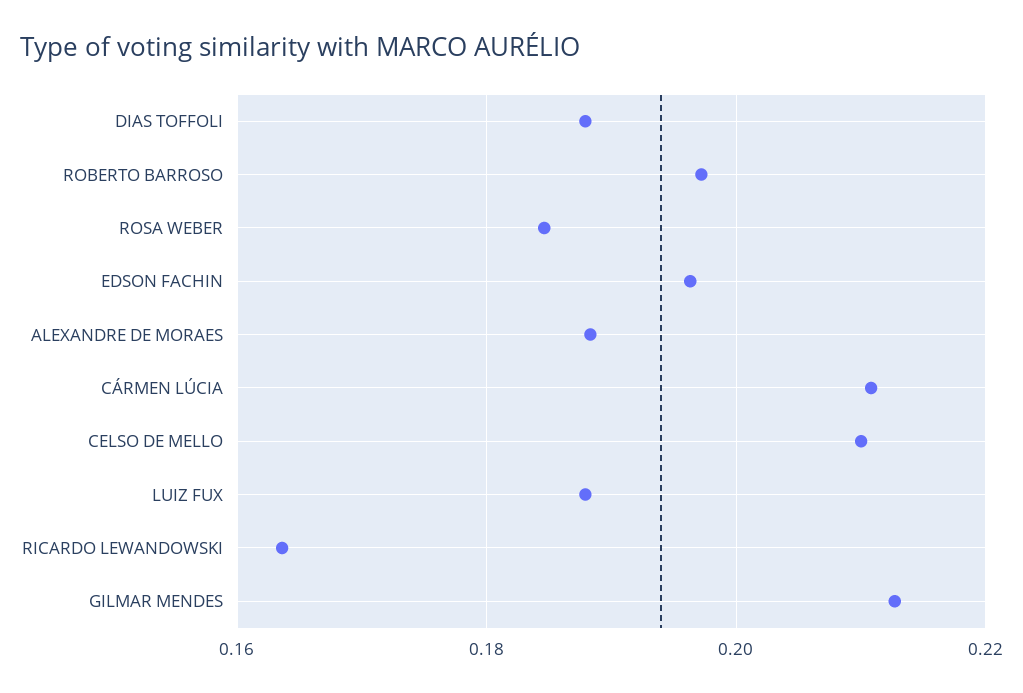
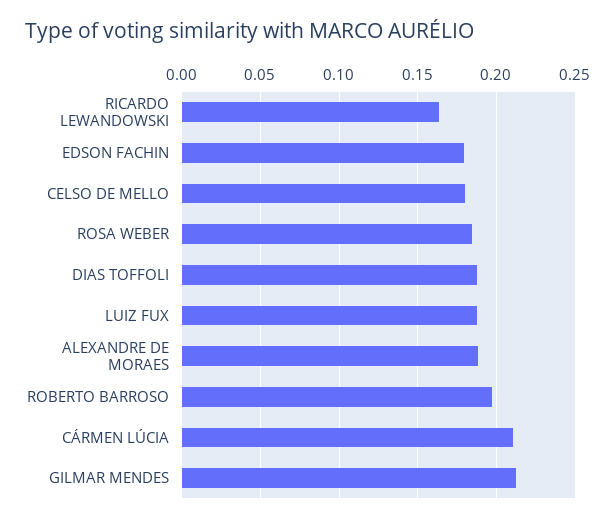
  {
    "DIAS TOFFOLI": 0.188,
    "ROBERTO BARROSO": 0.198,
    "ROSA WEBER": 0.184,
-   "EDSON FACHIN": 0.196,
+   "EDSON FACHIN": 0.18,
    "ALEXANDRE DE MORAES": 0.188,
    "CÁRMEN LÚCIA": 0.21,
-   "CELSO DE MELLO": 0.21,
+   "CELSO DE MELLO": 0.18,
    "LUIZ FUX": 0.188,
    "RICARDO LEWANDOWSKI": 0.164,
    "GILMAR MENDES": 0.212
  }

